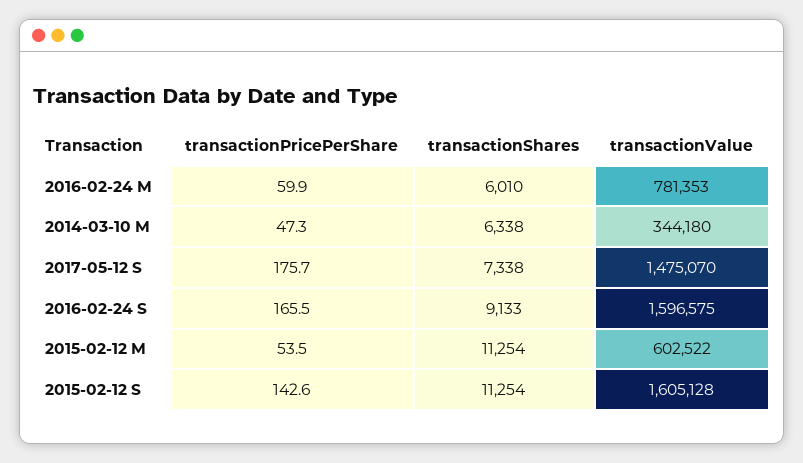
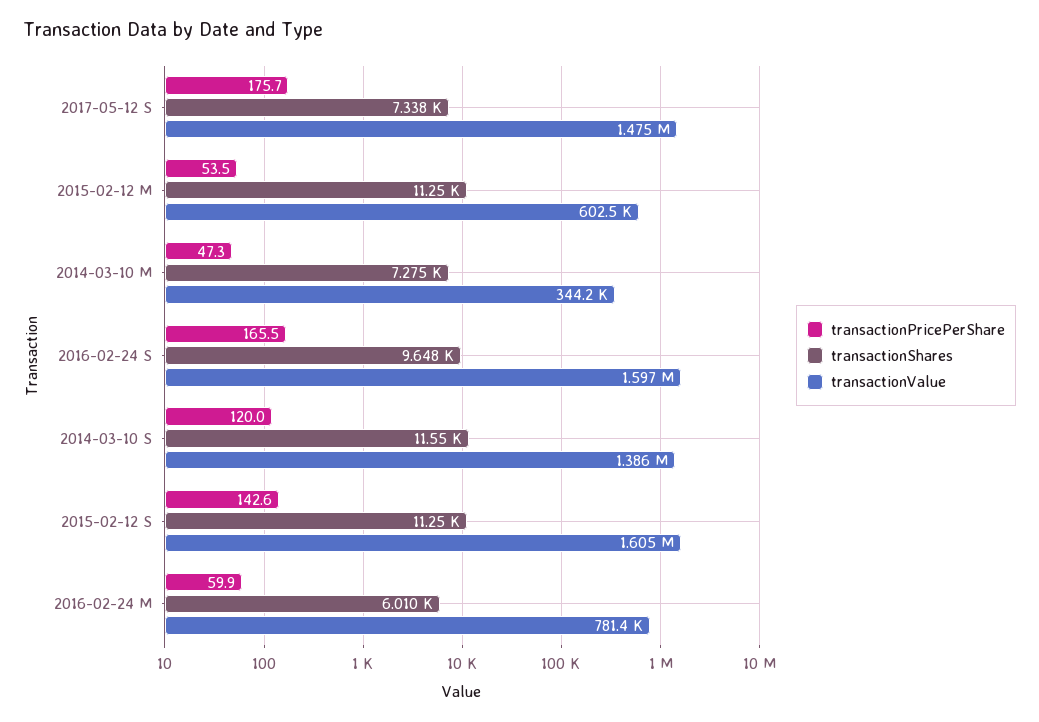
  {
    "transactionPricePerShare": {
      "2016-02-24 M": 59.9,
      "2014-03-10 M": 47.3,
      "2017-05-12 S": 175.7,
      "2016-02-24 S": 165.5,
      "2015-02-12 M": 53.5,
-     "2015-02-12 S": 142.6
+     "2015-02-12 S": 142.6,
+     "2014-03-10 S": 120
    },
    "transactionShares": {
      "2016-02-24 M": 6010,
-     "2014-03-10 M": 6338,
+     "2014-03-10 M": 7275,
      "2017-05-12 S": 7338,
-     "2016-02-24 S": 9133,
+     "2016-02-24 S": 9648,
      "2015-02-12 M": 11254,
-     "2015-02-12 S": 11254
+     "2015-02-12 S": 11254,
+     "2014-03-10 S": 11550
    },
    "transactionValue": {
      "2016-02-24 M": 781353,
      "2014-03-10 M": 344180,
      "2017-05-12 S": 1475070,
      "2016-02-24 S": 1596575,
      "2015-02-12 M": 602522,
-     "2015-02-12 S": 1605128
+     "2015-02-12 S": 1605128,
+     "2014-03-10 S": 1386000
    }
  }

